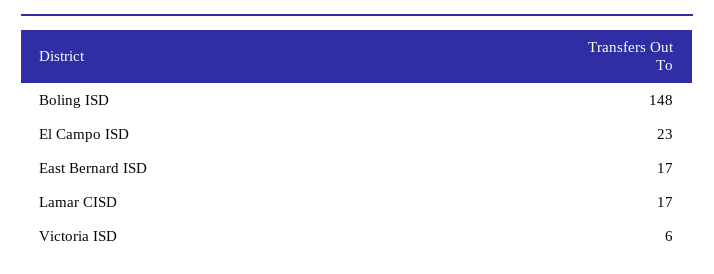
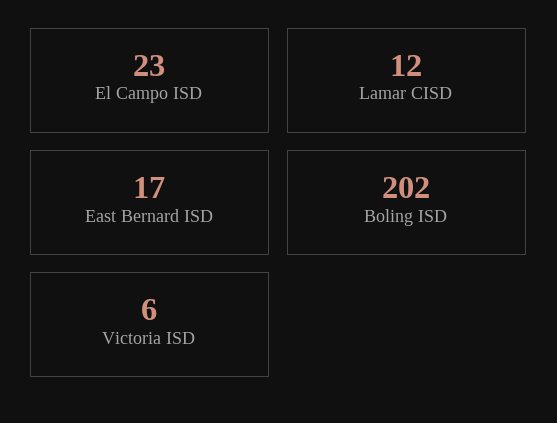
  {
-   "Boling ISD": 148,
+   "Boling ISD": 202,
    "El Campo ISD": 23,
    "East Bernard ISD": 17,
-   "Lamar CISD": 17,
+   "Lamar CISD": 12,
    "Victoria ISD": 6
  }

